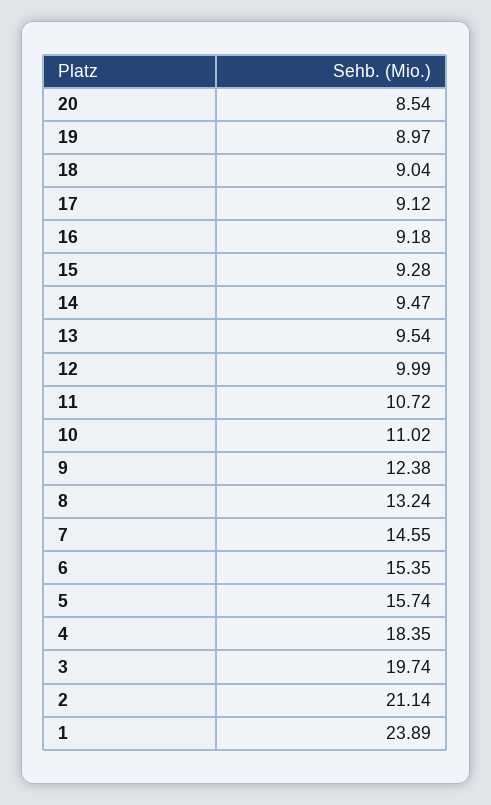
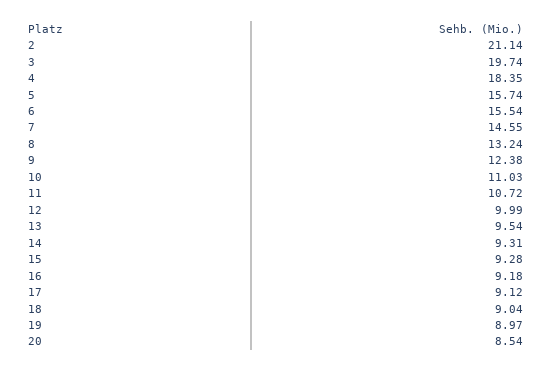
  {
    "20": 8.54,
    "19": 8.97,
    "18": 9.04,
    "17": 9.12,
    "16": 9.18,
    "15": 9.28,
-   "14": 9.47,
+   "14": 9.31,
    "13": 9.54,
    "12": 9.99,
    "11": 10.72,
-   "10": 11.02,
+   "10": 11.03,
    "9": 12.38,
    "8": 13.24,
    "7": 14.55,
-   "6": 15.35,
+   "6": 15.54,
    "5": 15.74,
    "4": 18.35,
    "3": 19.74,
-   "2": 21.14,
+   "2": 21.14
-   "1": 23.89
  }

